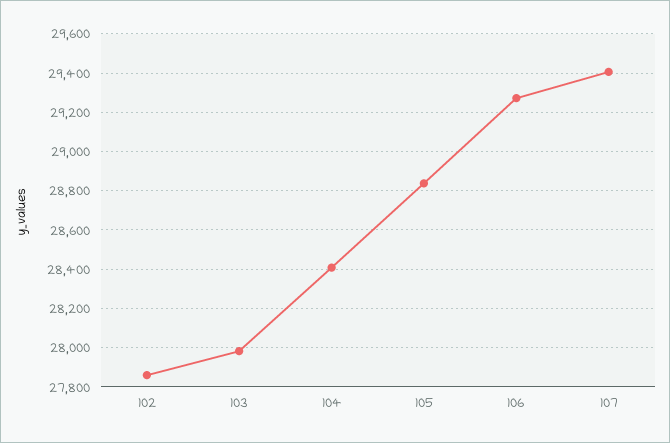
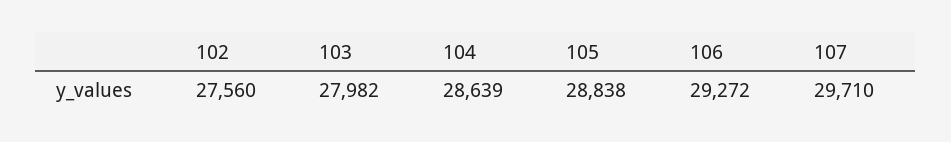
  {
-   "102": 27850,
+   "102": 27560,
    "103": 27982,
-   "104": 28400,
+   "104": 28639,
    "105": 28838,
    "106": 29272,
-   "107": 29400
+   "107": 29710
  }

